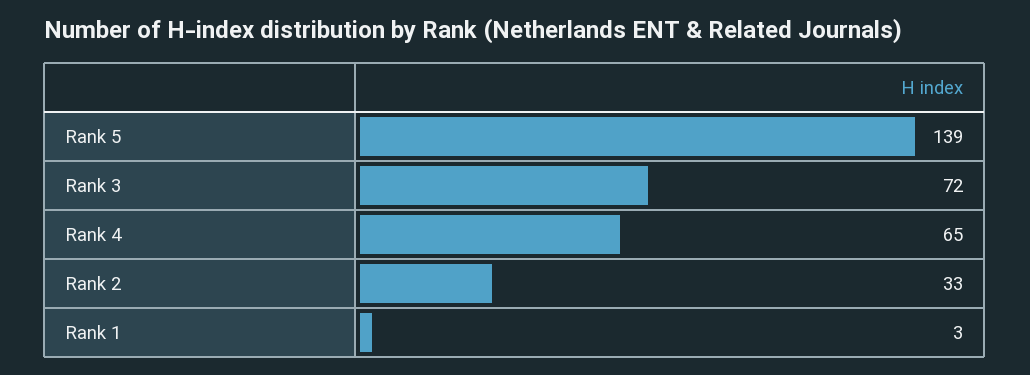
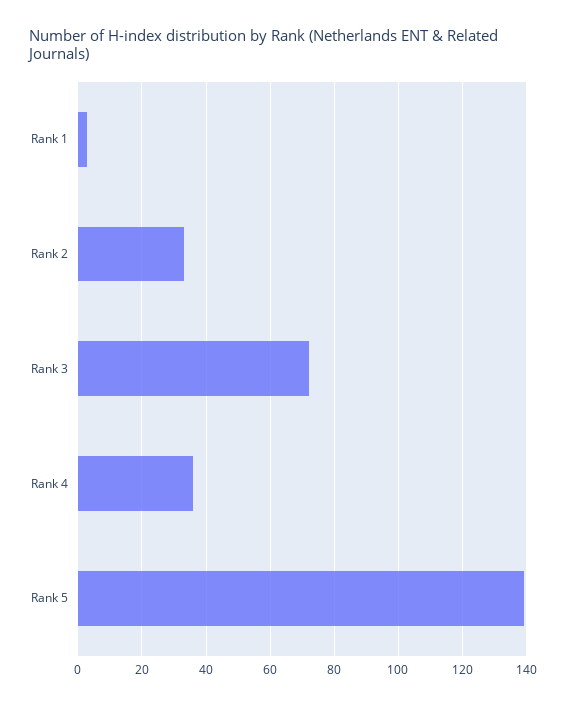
  {
    "Rank 5": 139,
    "Rank 3": 72,
-   "Rank 4": 65,
+   "Rank 4": 35,
    "Rank 2": 33,
    "Rank 1": 3
  }

